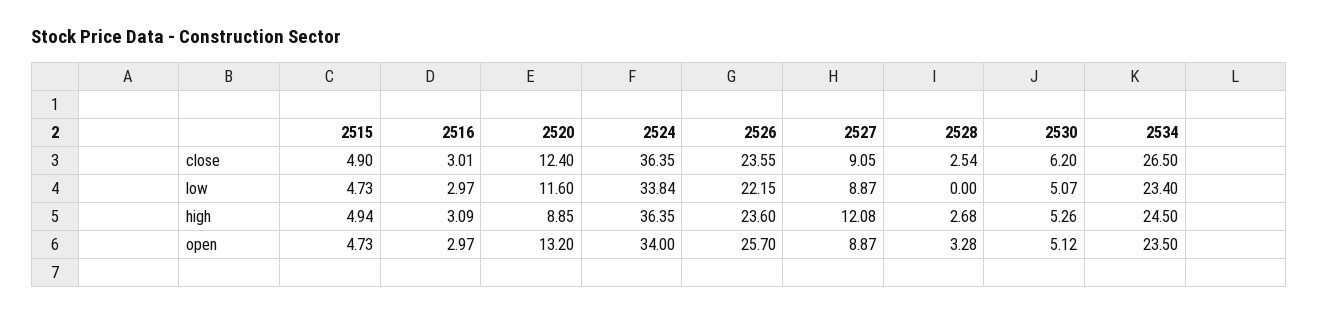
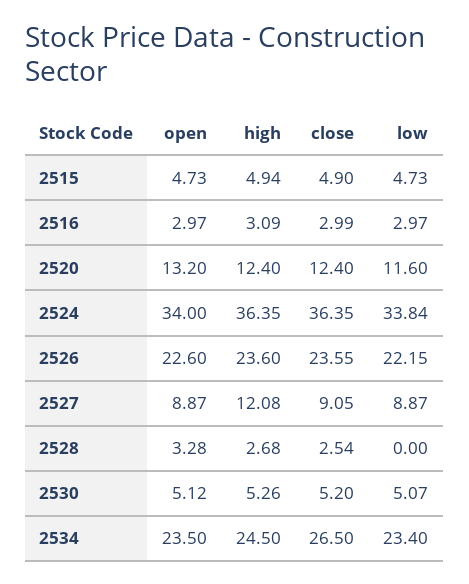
  {
    "2515": {
      "close": 4.9,
      "low": 4.73,
      "high": 4.94,
      "open": 4.73
    },
    "2516": {
-     "close": 3.01,
+     "close": 2.99,
      "low": 2.97,
      "high": 3.09,
      "open": 2.97
    },
    "2520": {
      "close": 12.4,
      "low": 11.6,
-     "high": 8.85,
+     "high": 12.4,
      "open": 13.2
    },
    "2524": {
      "close": 36.35,
      "low": 33.84,
      "high": 36.35,
      "open": 34
    },
    "2526": {
      "close": 23.55,
      "low": 22.15,
      "high": 23.6,
-     "open": 25.7
+     "open": 22.6
    },
    "2527": {
      "close": 9.05,
      "low": 8.87,
      "high": 12.08,
      "open": 8.87
    },
    "2528": {
      "close": 2.54,
      "low": 0,
      "high": 2.68,
      "open": 3.28
    },
    "2530": {
-     "close": 6.2,
+     "close": 5.2,
      "low": 5.07,
      "high": 5.26,
      "open": 5.12
    },
    "2534": {
      "close": 26.5,
      "low": 23.4,
      "high": 24.5,
      "open": 23.5
    }
  }

